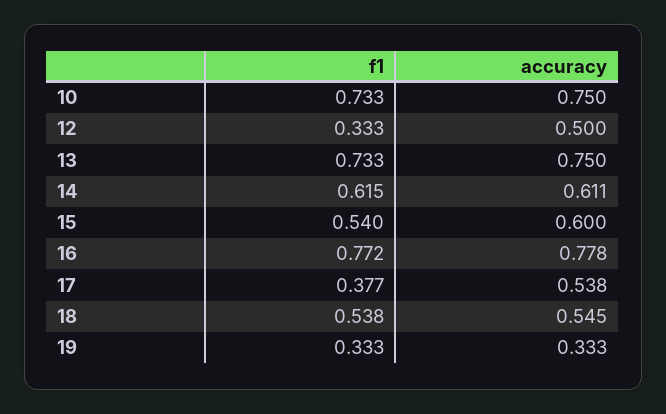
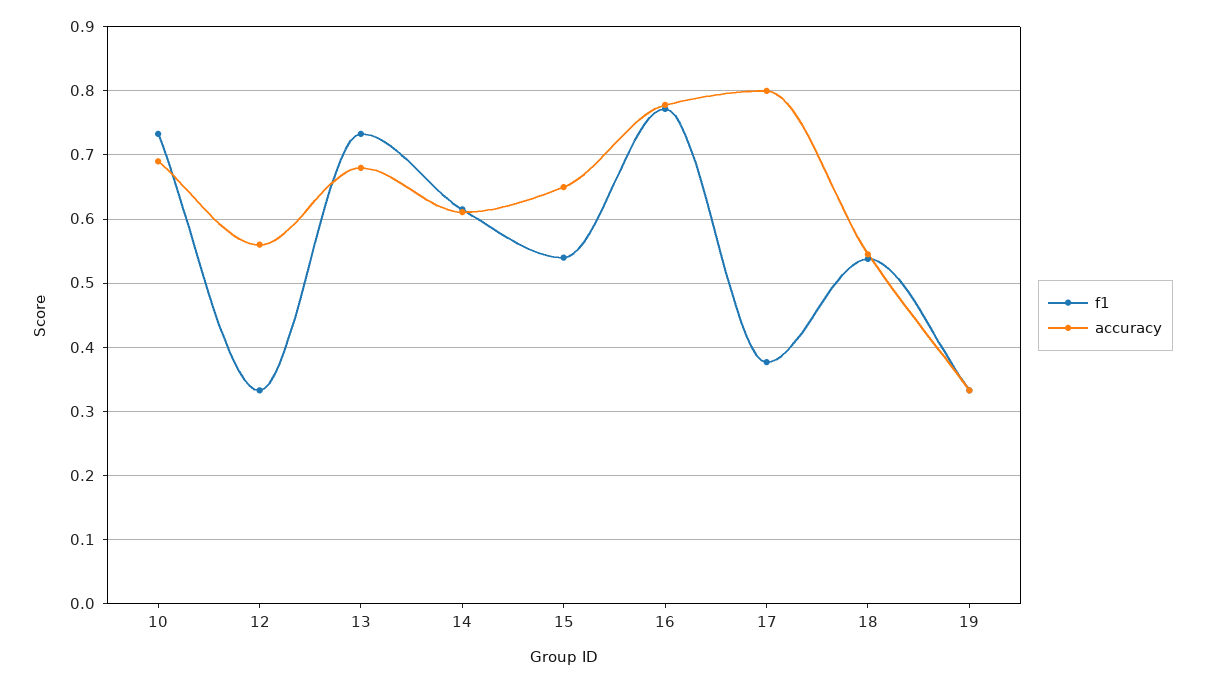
  {
    "f1": {
      "10": 0.733,
      "12": 0.333,
      "13": 0.733,
      "14": 0.615,
      "15": 0.54,
      "16": 0.772,
      "17": 0.377,
      "18": 0.538,
      "19": 0.333
    },
    "accuracy": {
-     "10": 0.75,
+     "10": 0.69,
-     "12": 0.5,
+     "12": 0.56,
-     "13": 0.75,
+     "13": 0.68,
      "14": 0.611,
-     "15": 0.6,
+     "15": 0.65,
      "16": 0.778,
-     "17": 0.538,
+     "17": 0.8,
      "18": 0.545,
      "19": 0.333
    }
  }

